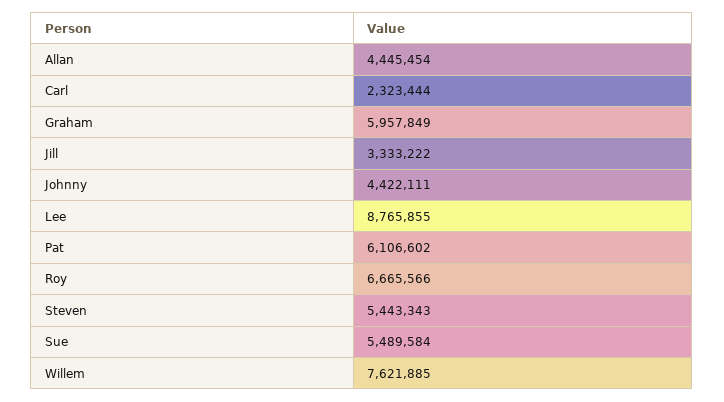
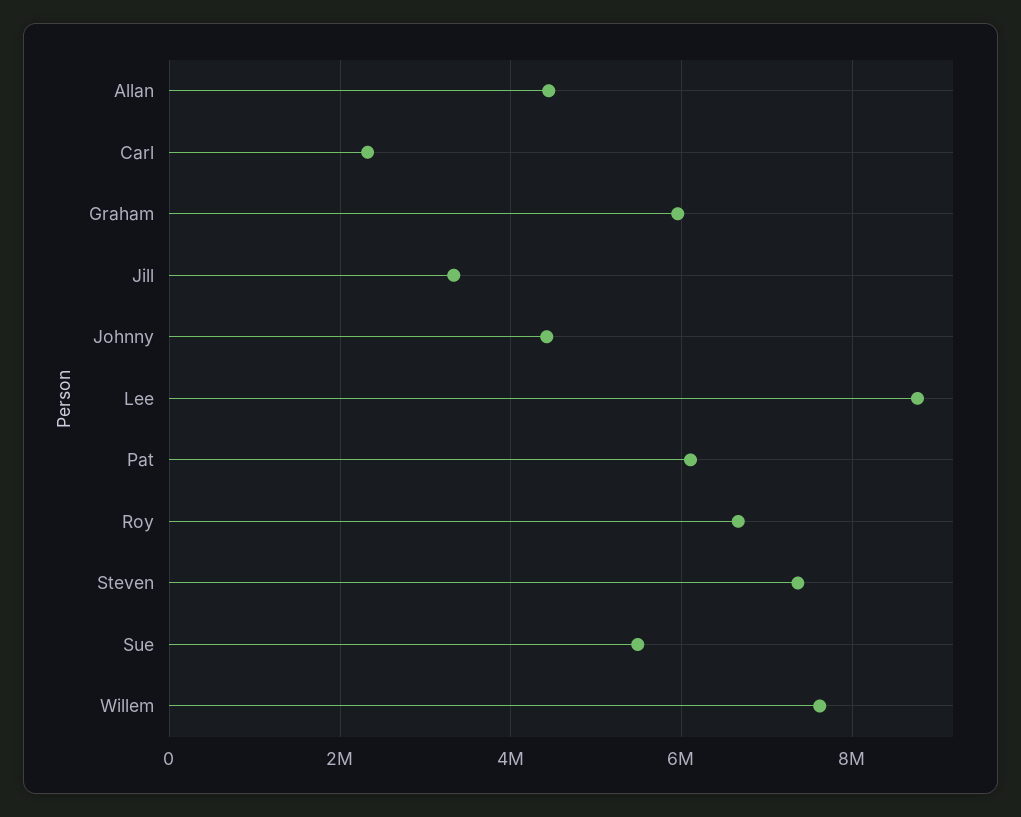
  {
    "Allan": 4445454,
    "Carl": 2323444,
    "Graham": 5957849,
    "Jill": 3333222,
    "Johnny": 4422111,
    "Lee": 8765855,
    "Pat": 6106602,
    "Roy": 6665566,
-   "Steven": 5443343,
+   "Steven": 7400000,
    "Sue": 5489584,
    "Willem": 7621885
  }

